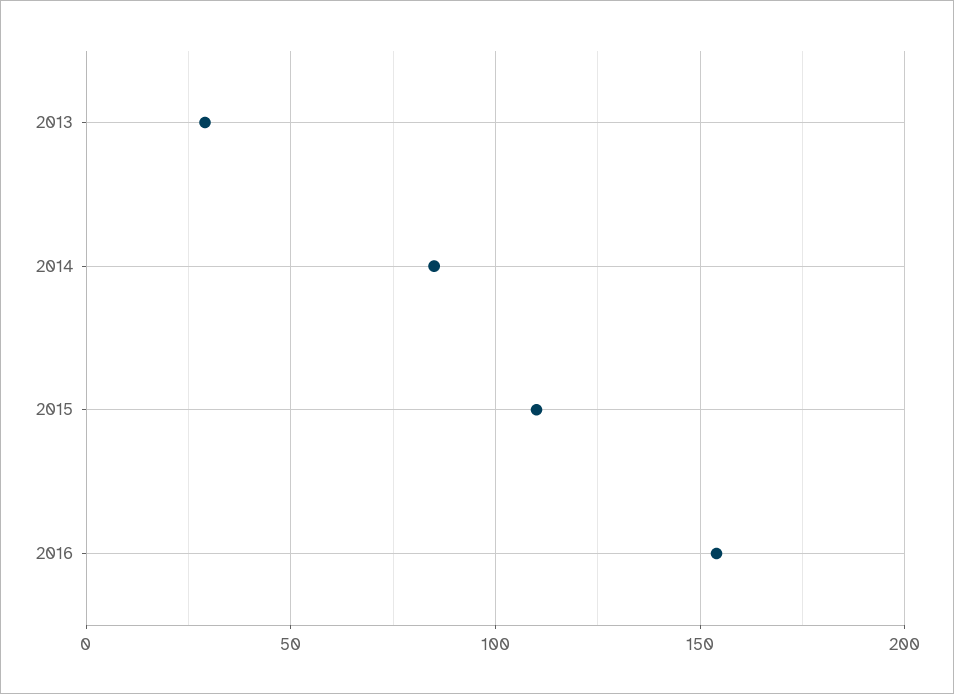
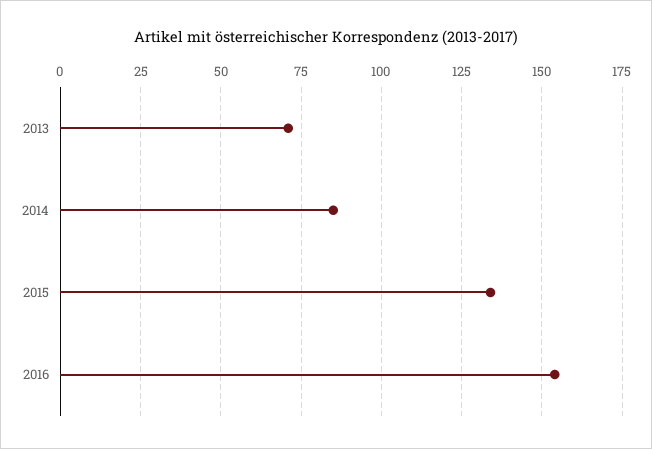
  {
-   "2013": 30,
+   "2013": 70,
    "2014": 85,
-   "2015": 110,
+   "2015": 135,
    "2016": 155
  }

